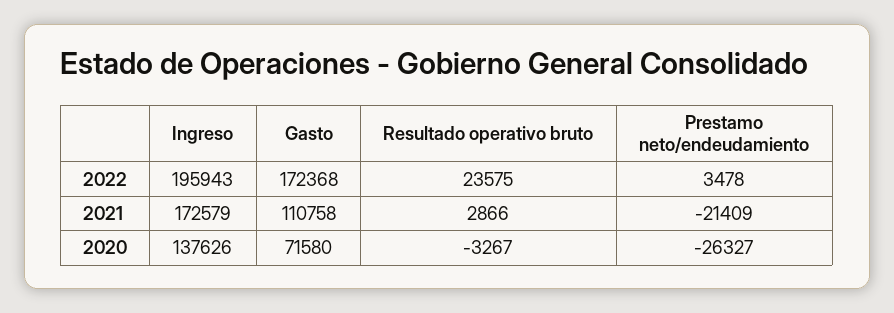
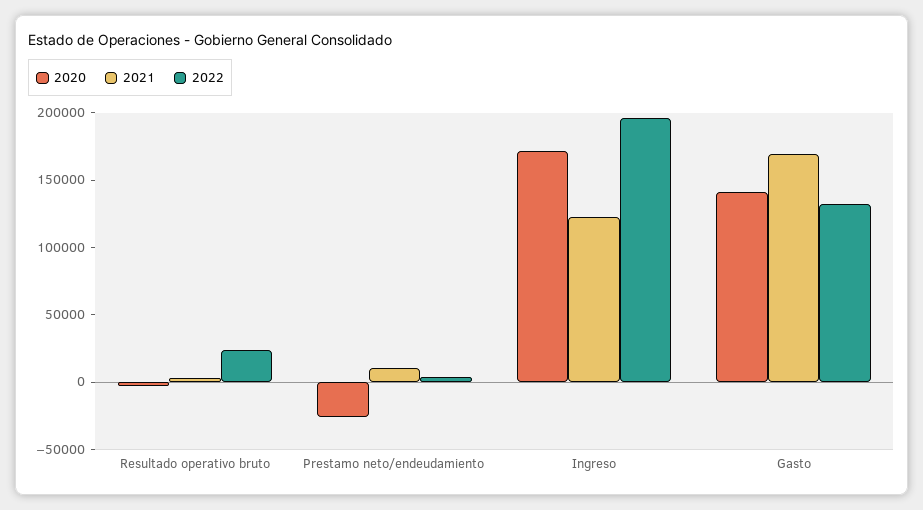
  {
    "2022": {
      "Ingreso": 195943,
-     "Gasto": 172368,
+     "Gasto": 130000,
      "Resultado operativo bruto": 23575,
      "Prestamo neto/endeudamiento": 3478
    },
    "2021": {
-     "Ingreso": 172579,
+     "Ingreso": 120000,
-     "Gasto": 110758,
+     "Gasto": 170000,
      "Resultado operativo bruto": 2866,
-     "Prestamo neto/endeudamiento": -21409
+     "Prestamo neto/endeudamiento": 10000
    },
    "2020": {
-     "Ingreso": 137626,
+     "Ingreso": 170000,
-     "Gasto": 71580,
+     "Gasto": 140000,
      "Resultado operativo bruto": -3267,
      "Prestamo neto/endeudamiento": -26327
    }
  }

